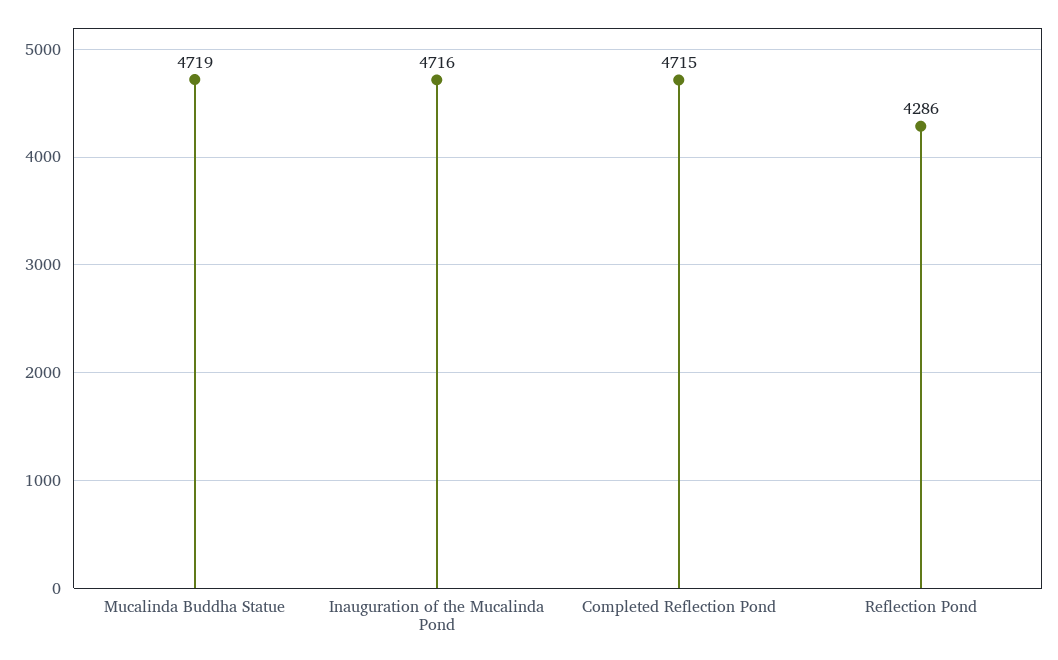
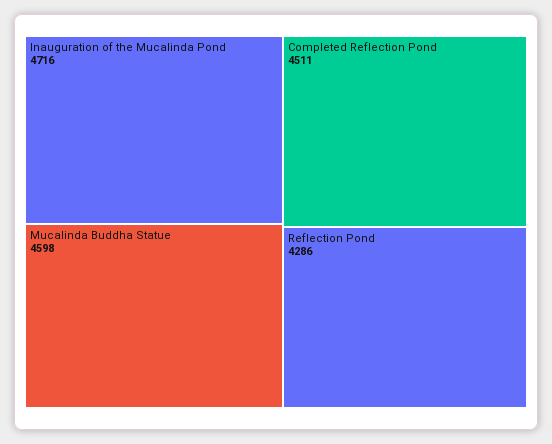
  {
-   "Mucalinda Buddha Statue": 4719,
+   "Mucalinda Buddha Statue": 4598,
    "Inauguration of the Mucalinda Pond": 4716,
-   "Completed Reflection Pond": 4715,
+   "Completed Reflection Pond": 4511,
    "Reflection Pond": 4286
  }

